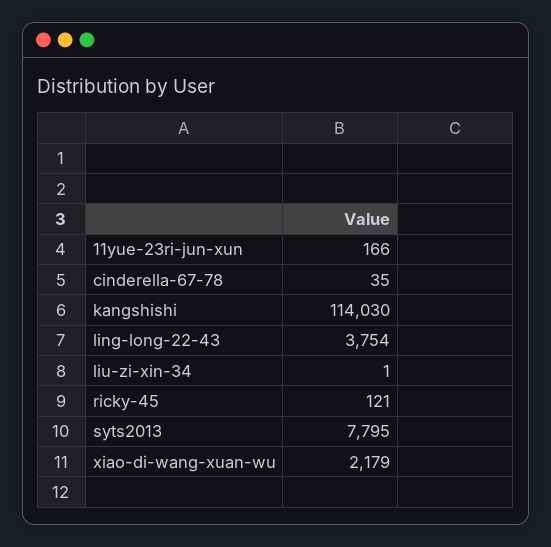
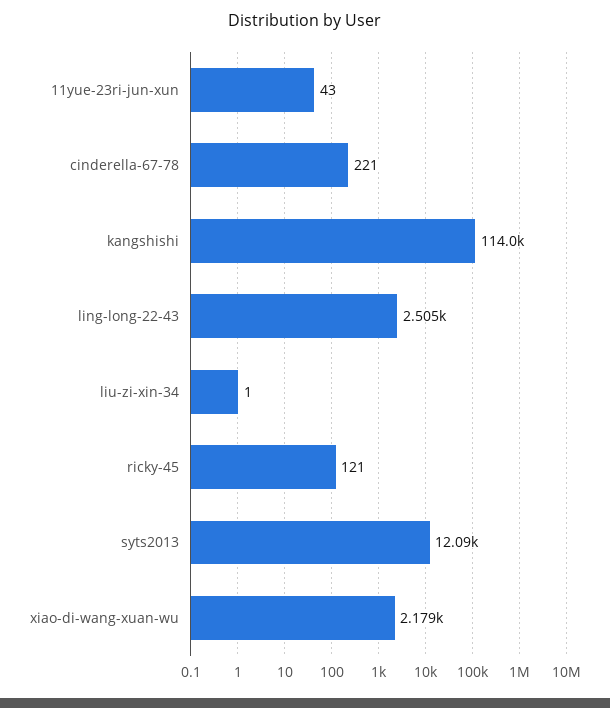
  {
-   "11yue-23ri-jun-xun": 166,
+   "11yue-23ri-jun-xun": 43,
-   "cinderella-67-78": 35,
+   "cinderella-67-78": 221,
    "kangshishi": 114030,
-   "ling-long-22-43": 3754,
+   "ling-long-22-43": 2505,
    "liu-zi-xin-34": 1,
    "ricky-45": 121,
-   "syts2013": 7795,
+   "syts2013": 12090,
    "xiao-di-wang-xuan-wu": 2179
  }

